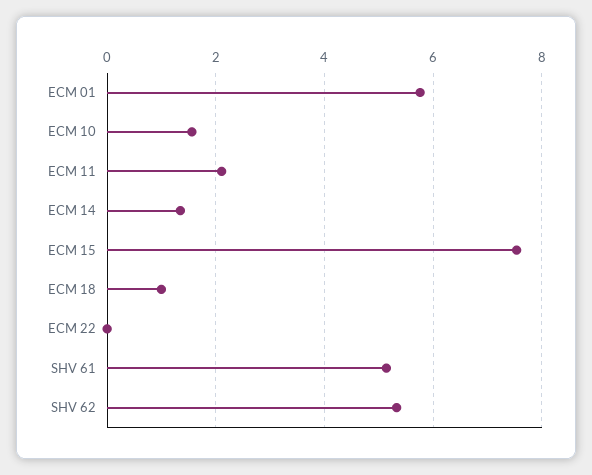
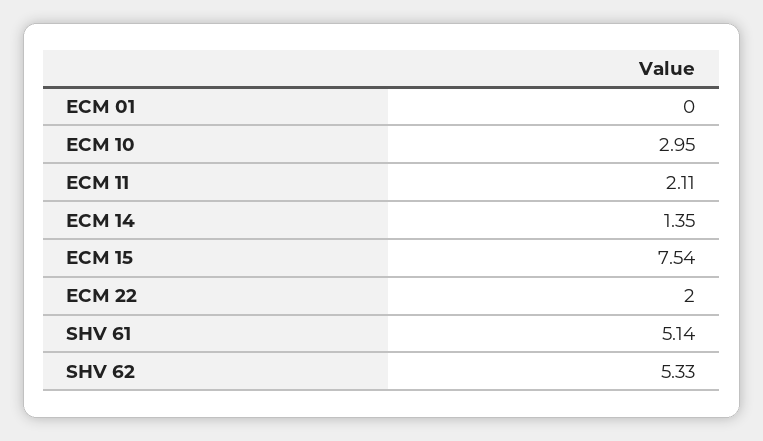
  {
-   "ECM 01": 5.8,
+   "ECM 01": 0,
-   "ECM 10": 1.6,
+   "ECM 10": 2.95,
    "ECM 11": 2.11,
    "ECM 14": 1.35,
    "ECM 15": 7.54,
-   "ECM 18": 1,
-   "ECM 22": 0,
+   "ECM 22": 2,
    "SHV 61": 5.14,
    "SHV 62": 5.33
  }

